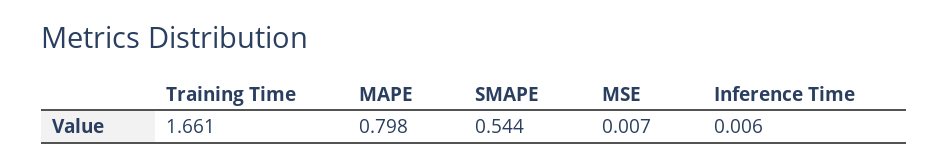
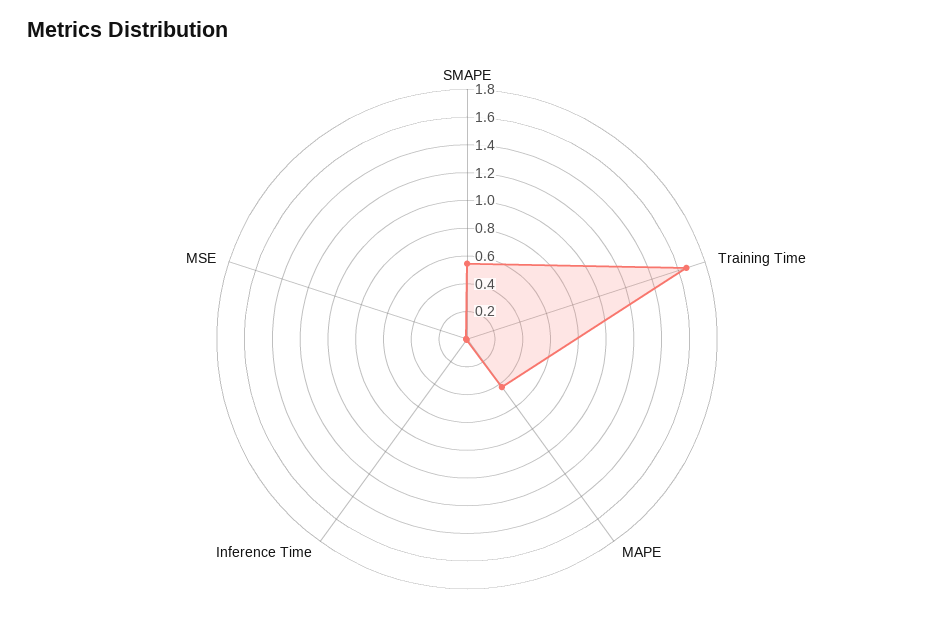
  {
    "Training Time": 1.661,
-   "MAPE": 0.798,
+   "MAPE": 0.4,
    "SMAPE": 0.544,
    "MSE": 0.007,
    "Inference Time": 0.006
  }

